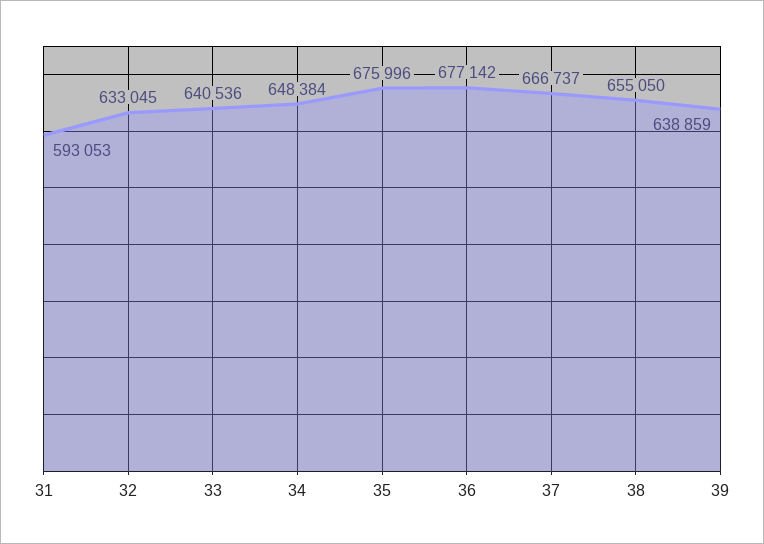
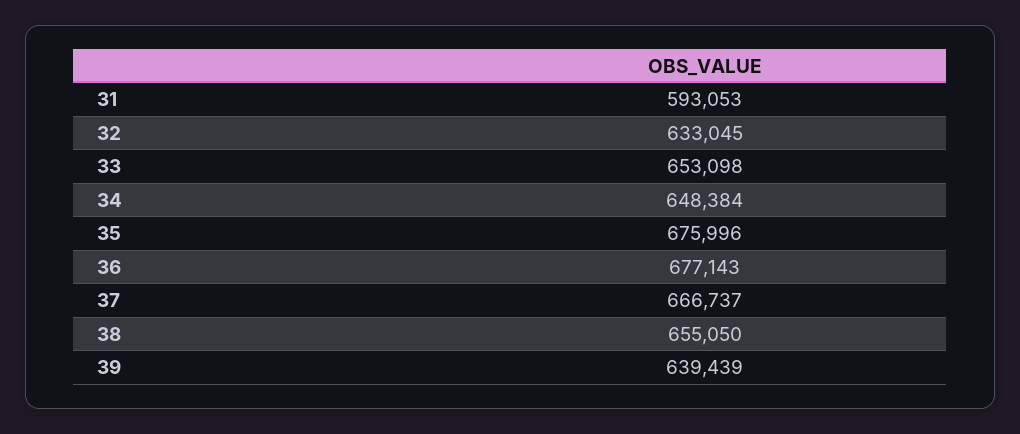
  {
    "31": 593053,
    "32": 633045,
-   "33": 640536,
+   "33": 653098,
    "34": 648384,
    "35": 675996,
-   "36": 677142,
+   "36": 677143,
    "37": 666737,
    "38": 655050,
-   "39": 638859
+   "39": 639439
  }

